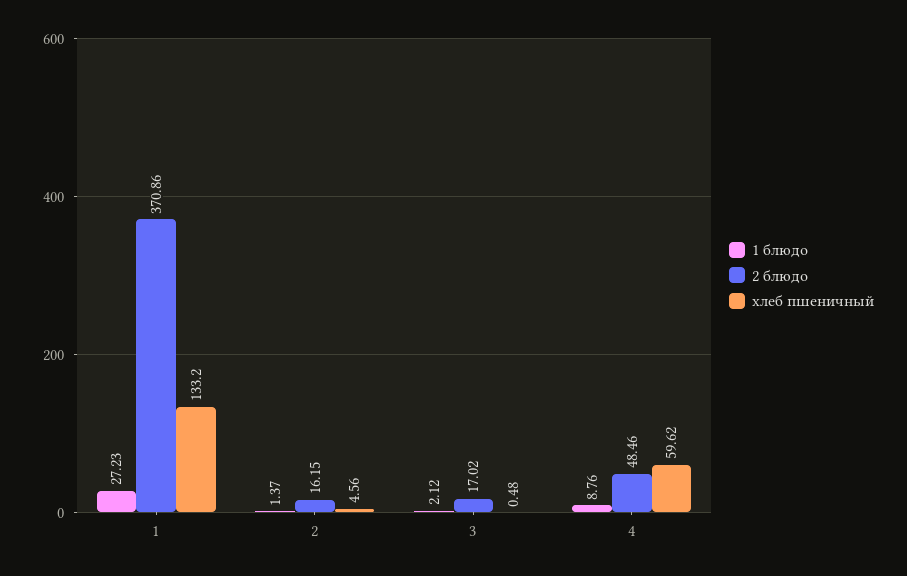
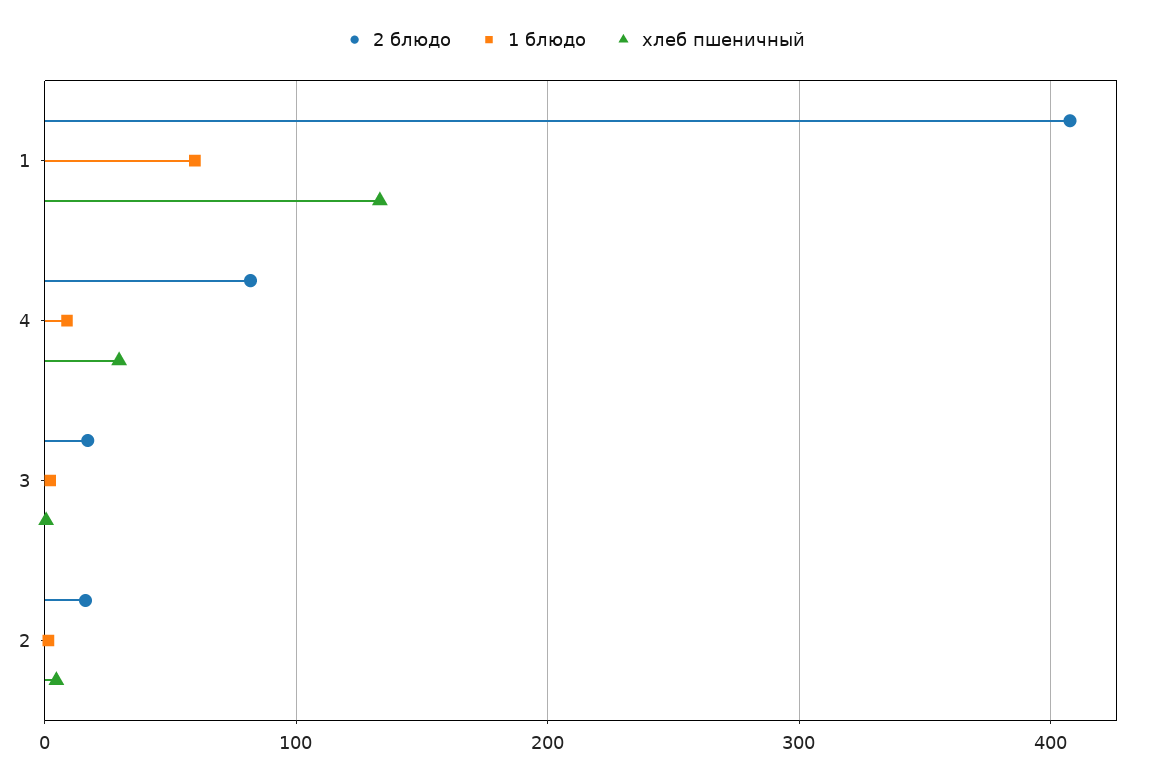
  {
    "1 блюдо": {
-     "1": 27.23,
+     "1": 60,
      "2": 1.37,
      "3": 2.12,
      "4": 8.76
    },
    "2 блюдо": {
-     "1": 370.86,
+     "1": 410,
      "2": 16.15,
      "3": 17.02,
-     "4": 48.46
+     "4": 80
    },
    "хлеб пшеничный": {
      "1": 133.2,
      "2": 4.56,
      "3": 0.48,
-     "4": 59.62
+     "4": 30
    }
  }

